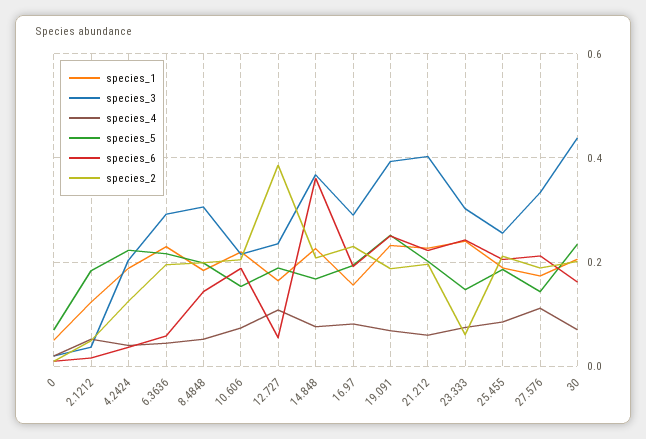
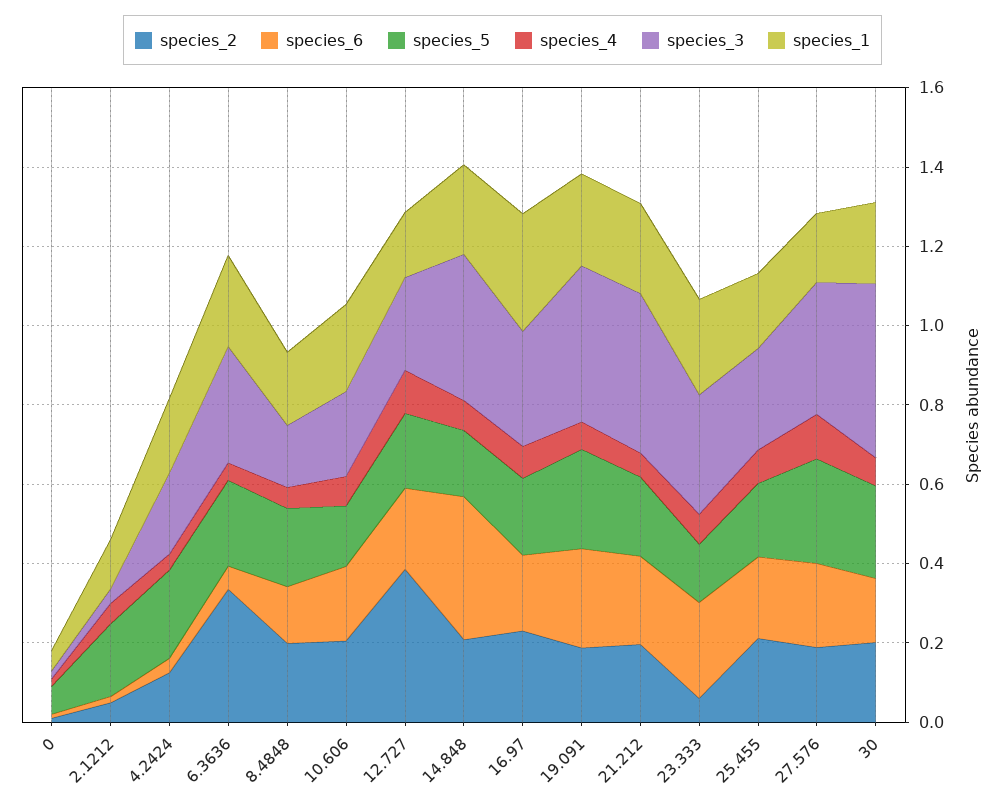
  {
    "species_1": {
      "0": 0.06,
      "2.1212": 0.12,
      "4.2424": 0.18,
      "6.3636": 0.22,
      "8.4848": 0.18,
      "10.606": 0.22,
      "12.727": 0.16,
      "14.848": 0.22,
-     "16.97": 0.16,
+     "16.97": 0.3,
      "19.091": 0.24,
      "21.212": 0.22,
      "23.333": 0.24,
      "25.455": 0.18,
      "27.576": 0.18,
      "30": 0.2
    },
    "species_3": {
      "0": 0.02,
      "2.1212": 0.04,
      "4.2424": 0.2,
      "6.3636": 0.3,
-     "8.4848": 0.3,
+     "8.4848": 0.15,
      "10.606": 0.22,
      "12.727": 0.24,
      "14.848": 0.36,
      "16.97": 0.3,
      "19.091": 0.4,
      "21.212": 0.4,
      "23.333": 0.3,
      "25.455": 0.26,
      "27.576": 0.34,
      "30": 0.44
    },
    "species_4": {
      "0": 0.02,
      "2.1212": 0.06,
      "4.2424": 0.04,
      "6.3636": 0.04,
      "8.4848": 0.06,
      "10.606": 0.08,
      "12.727": 0.1,
      "14.848": 0.08,
      "16.97": 0.08,
      "19.091": 0.06,
      "21.212": 0.06,
      "23.333": 0.08,
      "25.455": 0.08,
      "27.576": 0.12,
      "30": 0.08
    },
    "species_5": {
      "0": 0.08,
      "2.1212": 0.18,
      "4.2424": 0.22,
      "6.3636": 0.22,
      "8.4848": 0.2,
      "10.606": 0.16,
      "12.727": 0.18,
      "14.848": 0.16,
      "16.97": 0.2,
      "19.091": 0.26,
      "21.212": 0.2,
      "23.333": 0.14,
      "25.455": 0.18,
-     "27.576": 0.14,
+     "27.576": 0.25,
      "30": 0.24
    },
    "species_6": {
      "0": 0.02,
      "2.1212": 0.02,
      "4.2424": 0.04,
      "6.3636": 0.06,
      "8.4848": 0.14,
      "10.606": 0.18,
-     "12.727": 0.06,
+     "12.727": 0.2,
      "14.848": 0.36,
      "16.97": 0.2,
      "19.091": 0.26,
      "21.212": 0.22,
      "23.333": 0.24,
      "25.455": 0.2,
      "27.576": 0.22,
      "30": 0.16
    },
    "species_2": {
      "0": 0.02,
      "2.1212": 0.04,
      "4.2424": 0.12,
-     "6.3636": 0.2,
+     "6.3636": 0.35,
      "8.4848": 0.2,
      "10.606": 0.2,
      "12.727": 0.38,
      "14.848": 0.2,
      "16.97": 0.24,
      "19.091": 0.18,
      "21.212": 0.2,
      "23.333": 0.06,
      "25.455": 0.22,
      "27.576": 0.18,
      "30": 0.2
    }
  }

